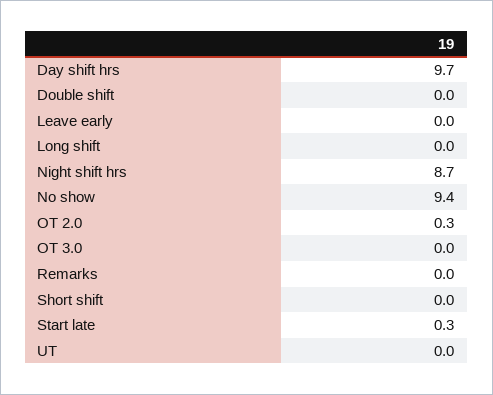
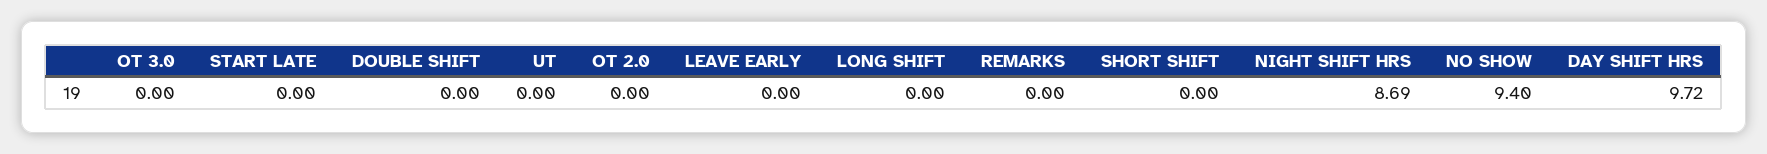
  {
    "Day shift hrs": 9.72,
    "Double shift": 0,
    "Leave early": 0,
    "Long shift": 0,
    "Night shift hrs": 8.69,
    "No show": 9.4,
-   "OT 2.0": 0.3,
+   "OT 2.0": 0,
    "OT 3.0": 0,
    "Remarks": 0,
    "Short shift": 0,
-   "Start late": 0.3,
+   "Start late": 0,
    "UT": 0
  }

